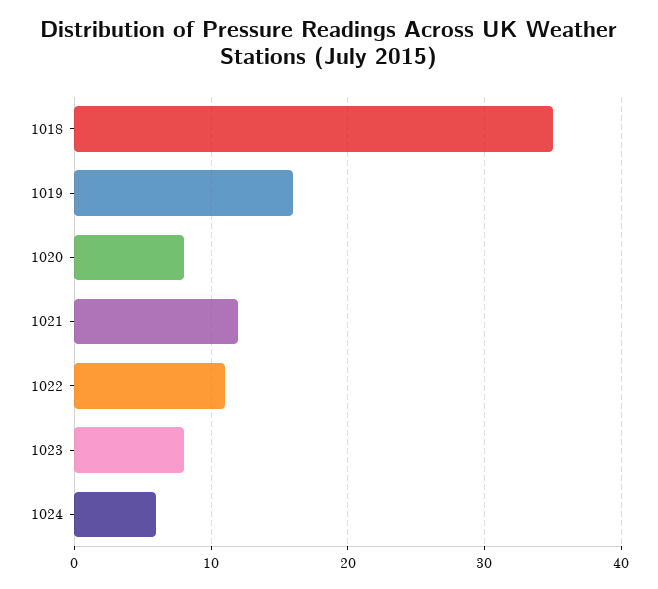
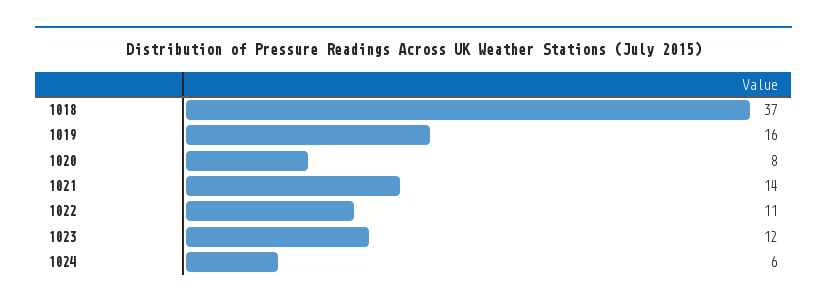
  {
-   "1018": 35,
+   "1018": 37,
    "1019": 16,
    "1020": 8,
-   "1021": 12,
+   "1021": 14,
    "1022": 11,
-   "1023": 8,
+   "1023": 12,
    "1024": 6
  }

